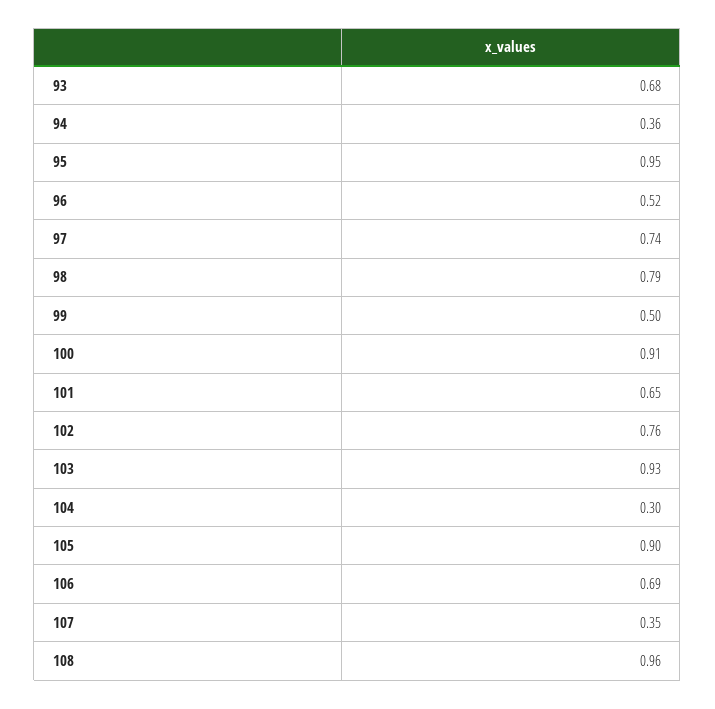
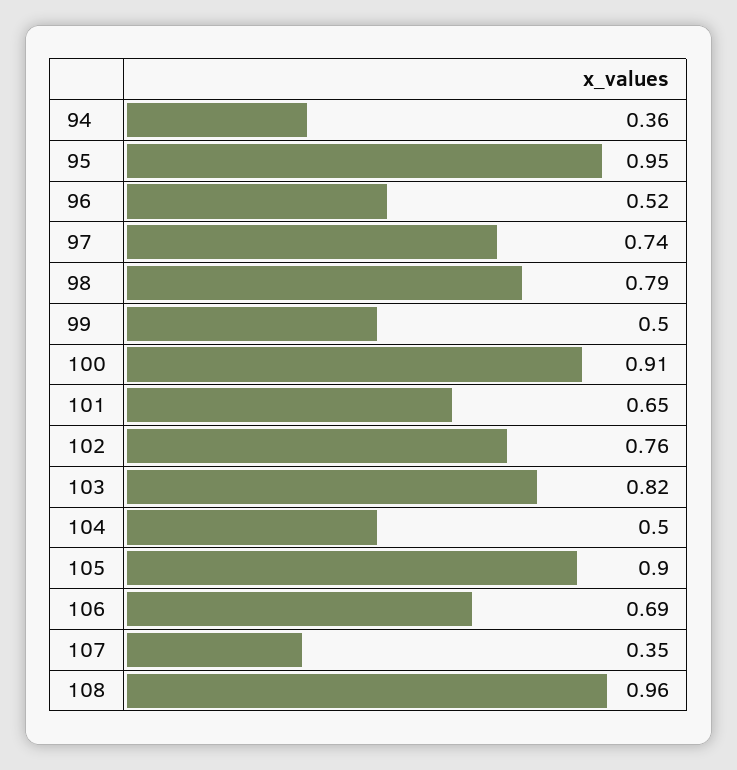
  {
-   "93": 0.68,
    "94": 0.36,
    "95": 0.95,
    "96": 0.52,
    "97": 0.74,
    "98": 0.79,
    "99": 0.5,
    "100": 0.91,
    "101": 0.65,
    "102": 0.76,
-   "103": 0.93,
+   "103": 0.82,
-   "104": 0.3,
+   "104": 0.5,
    "105": 0.9,
    "106": 0.69,
    "107": 0.35,
    "108": 0.96
  }

